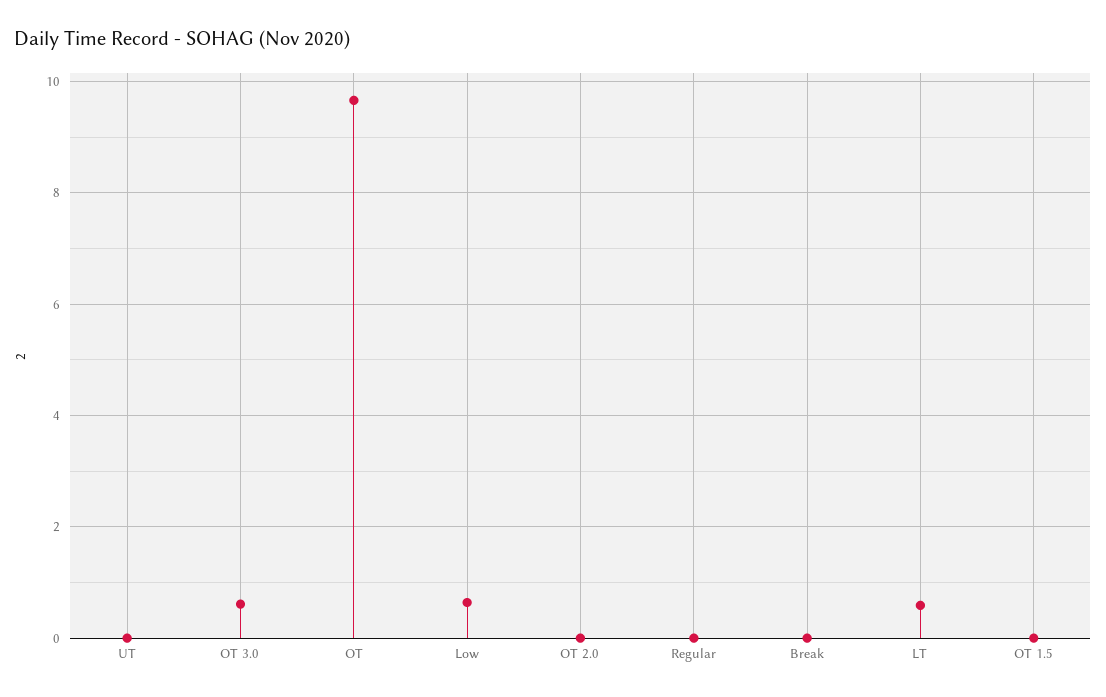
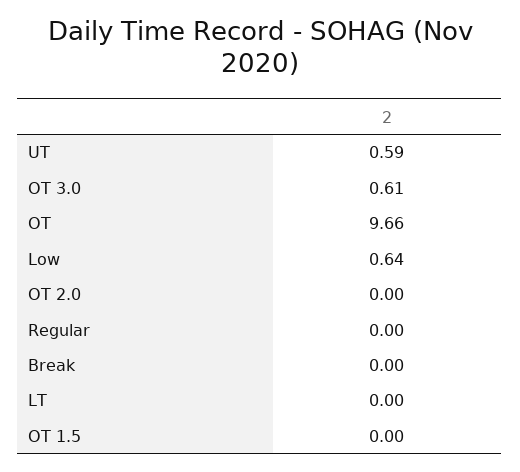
  {
-   "UT": 0,
+   "UT": 0.59,
    "OT 3.0": 0.61,
    "OT": 9.66,
    "Low": 0.64,
    "OT 2.0": 0,
    "Regular": 0,
    "Break": 0,
-   "LT": 0.6,
+   "LT": 0,
    "OT 1.5": 0
  }

